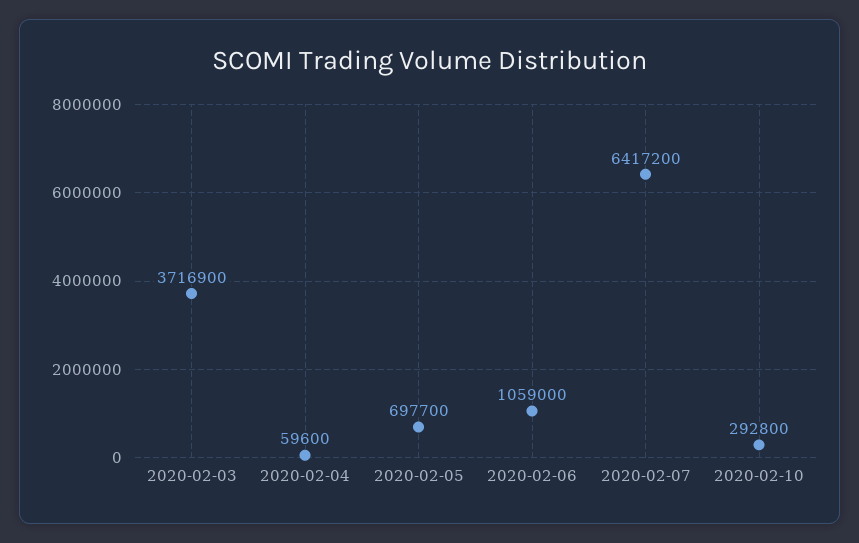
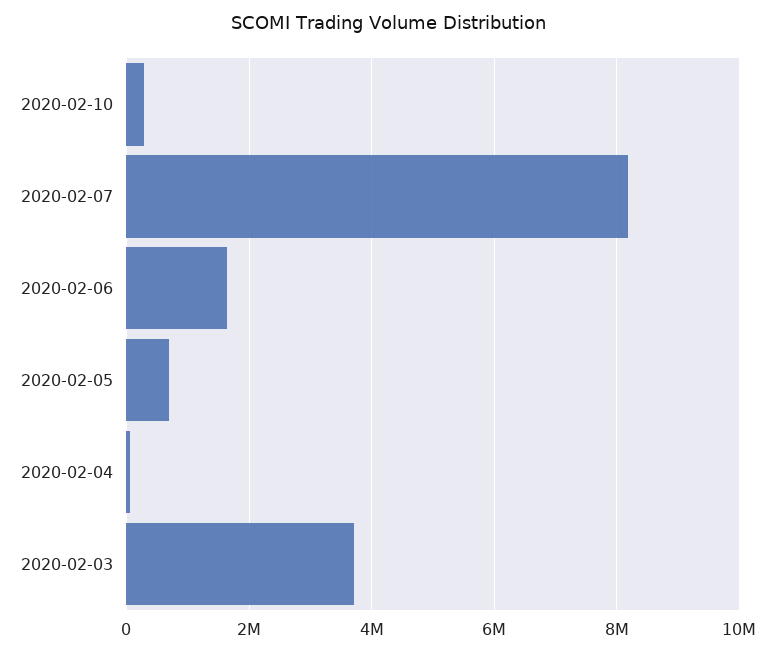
  {
    "2020-02-03": 3716900,
    "2020-02-04": 59600,
    "2020-02-05": 697700,
-   "2020-02-06": 1059000,
+   "2020-02-06": 1600000,
-   "2020-02-07": 6417200,
+   "2020-02-07": 8200000,
    "2020-02-10": 292800
  }

